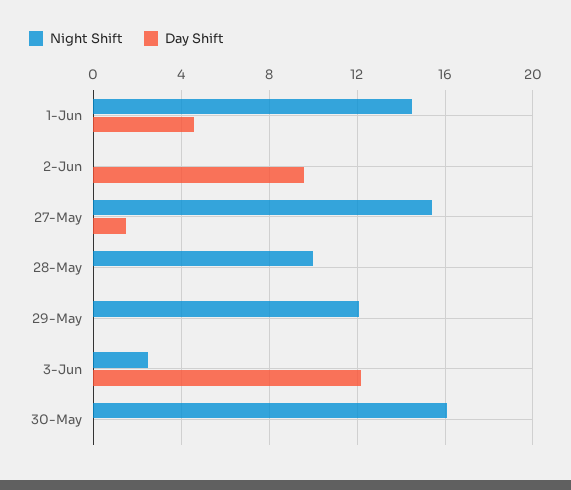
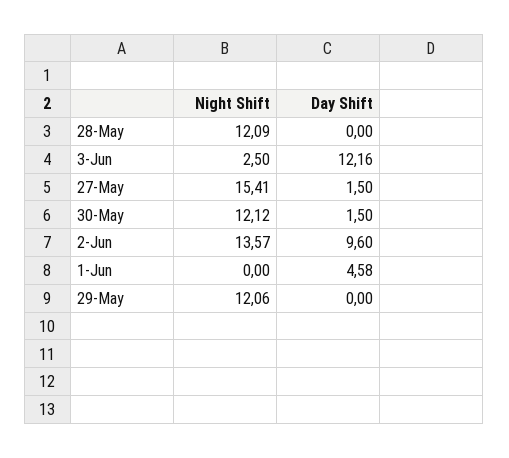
  {
    "Night Shift": {
-     "1-Jun": 14.5,
+     "1-Jun": 0,
-     "2-Jun": 0,
+     "2-Jun": 13.57,
      "27-May": 15.41,
-     "28-May": 10,
+     "28-May": 12.09,
      "29-May": 12.06,
      "3-Jun": 2.5,
-     "30-May": 16
+     "30-May": 12.12
    },
    "Day Shift": {
      "1-Jun": 4.58,
      "2-Jun": 9.6,
      "27-May": 1.5,
      "28-May": 0,
      "29-May": 0,
      "3-Jun": 12.16,
-     "30-May": 0
+     "30-May": 1.5
    }
  }

